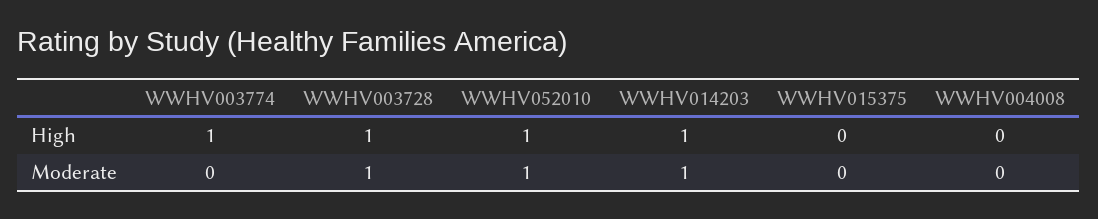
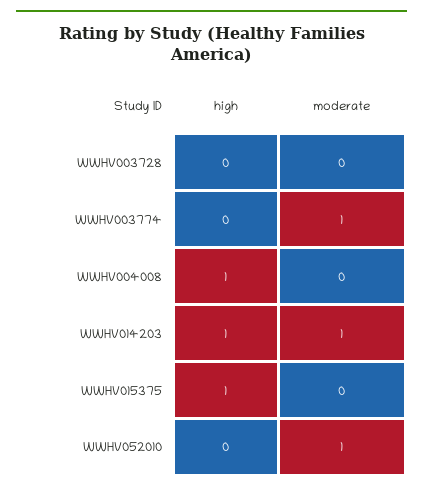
  {
    "WWHV003774": {
-     "High": 1,
+     "High": 0,
-     "Moderate": 0
+     "Moderate": 1
    },
    "WWHV003728": {
-     "High": 1,
+     "High": 0,
-     "Moderate": 1
+     "Moderate": 0
    },
    "WWHV052010": {
-     "High": 1,
+     "High": 0,
      "Moderate": 1
    },
    "WWHV014203": {
      "High": 1,
      "Moderate": 1
    },
    "WWHV015375": {
-     "High": 0,
+     "High": 1,
      "Moderate": 0
    },
    "WWHV004008": {
-     "High": 0,
+     "High": 1,
      "Moderate": 0
    }
  }

